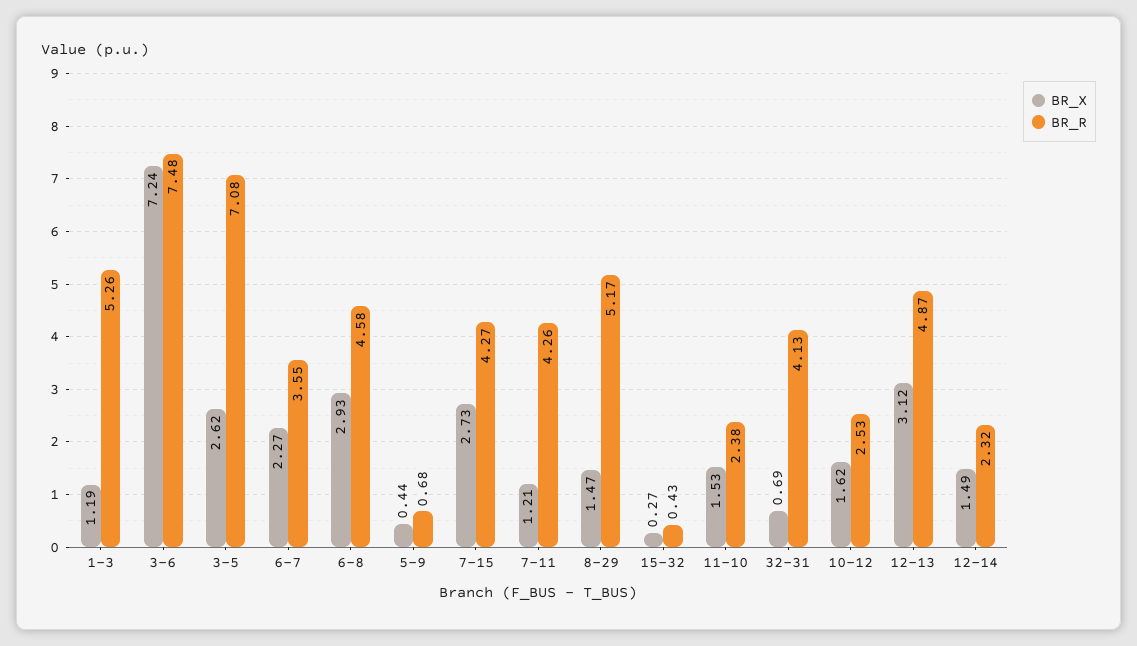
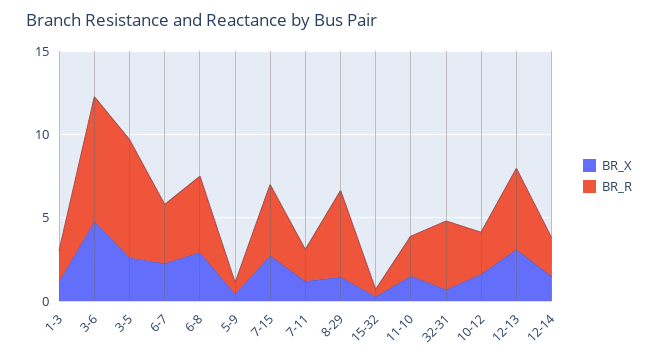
  {
    "BR_X": {
      "1-3": 1.19,
-     "3-6": 7.24,
+     "3-6": 5,
      "3-5": 2.62,
      "6-7": 2.27,
      "6-8": 2.93,
      "5-9": 0.44,
      "7-15": 2.73,
      "7-11": 1.21,
      "8-29": 1.47,
      "15-32": 0.27,
      "11-10": 1.53,
      "32-31": 0.69,
      "10-12": 1.62,
      "12-13": 3.12,
      "12-14": 1.49
    },
    "BR_R": {
-     "1-3": 5.26,
+     "1-3": 2,
      "3-6": 7.48,
      "3-5": 7.08,
      "6-7": 3.55,
      "6-8": 4.58,
      "5-9": 0.68,
      "7-15": 4.27,
-     "7-11": 4.26,
+     "7-11": 2,
      "8-29": 5.17,
      "15-32": 0.43,
      "11-10": 2.38,
      "32-31": 4.13,
      "10-12": 2.53,
      "12-13": 4.87,
      "12-14": 2.32
    }
  }

